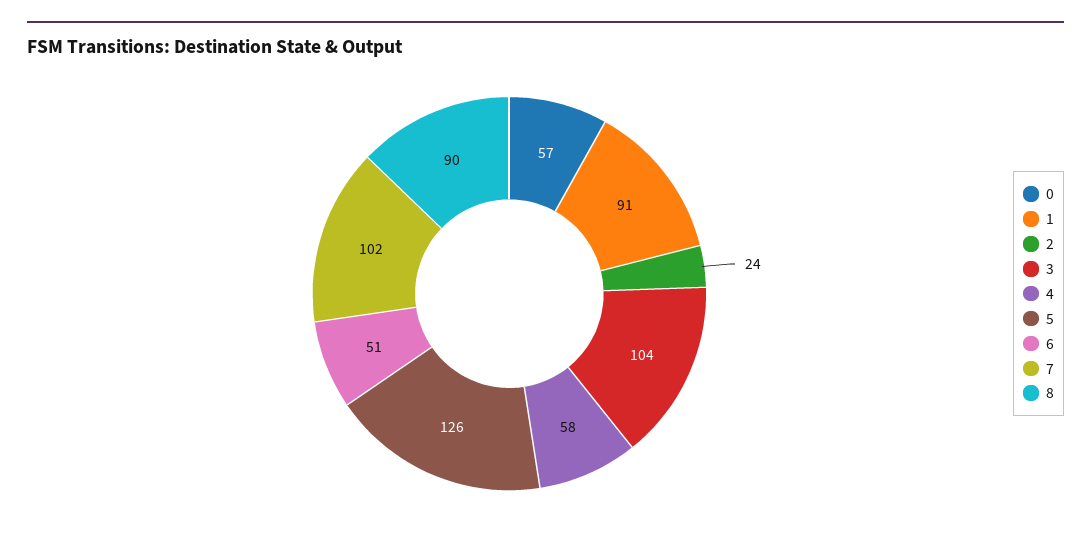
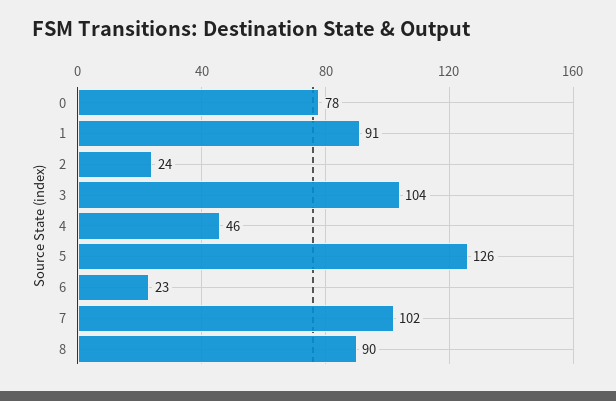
  {
-   "0": 57,
+   "0": 78,
    "1": 91,
    "2": 24,
    "3": 104,
-   "4": 58,
+   "4": 46,
    "5": 126,
-   "6": 51,
+   "6": 23,
    "7": 102,
    "8": 90
  }

